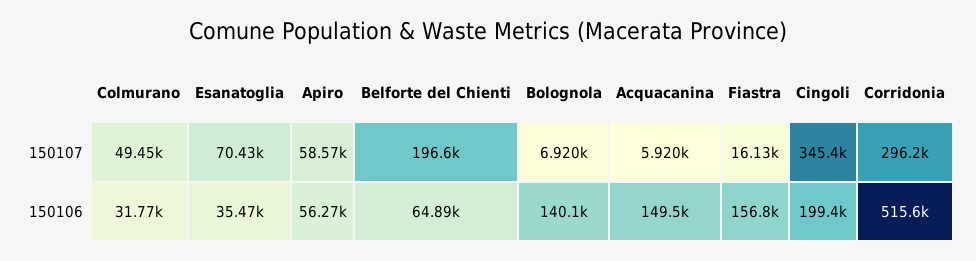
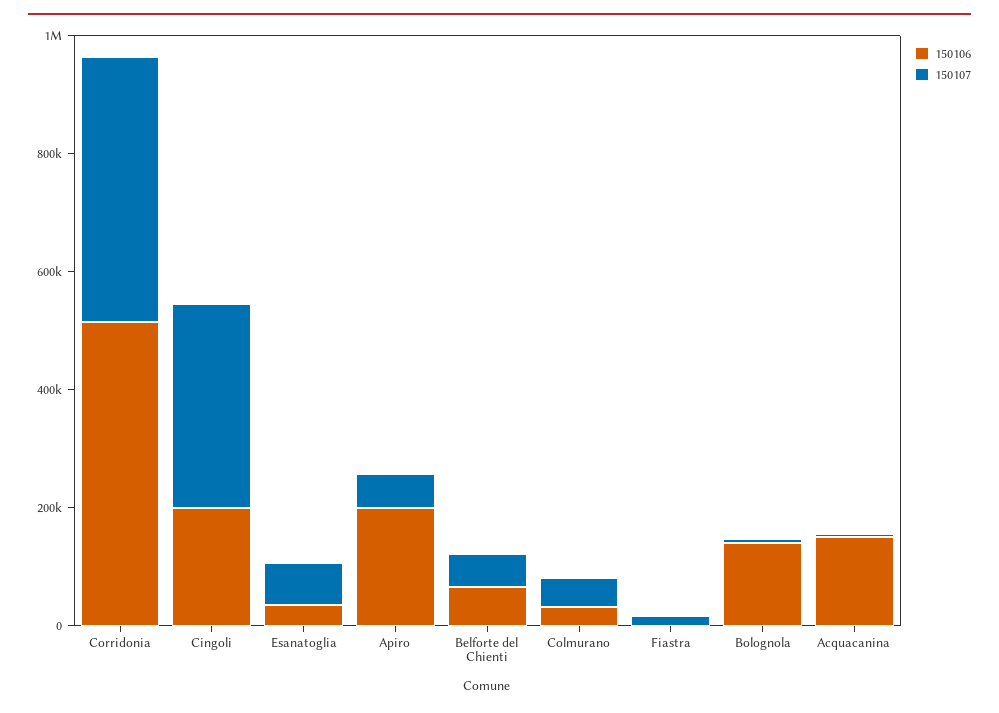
  {
    "150107": {
      "Colmurano": 49450,
      "Esanatoglia": 70430,
      "Apiro": 58570,
-     "Belforte del Chienti": 196600,
+     "Belforte del Chienti": 50000,
      "Bolognola": 6920,
      "Acquacanina": 5920,
      "Fiastra": 16130,
      "Cingoli": 345400,
-     "Corridonia": 296200
+     "Corridonia": 450000
    },
    "150106": {
      "Colmurano": 31770,
      "Esanatoglia": 35470,
-     "Apiro": 56270,
+     "Apiro": 200000,
      "Belforte del Chienti": 64890,
      "Bolognola": 140100,
      "Acquacanina": 149500,
-     "Fiastra": 156800,
+     "Fiastra": 0,
      "Cingoli": 199400,
      "Corridonia": 515600
    }
  }

